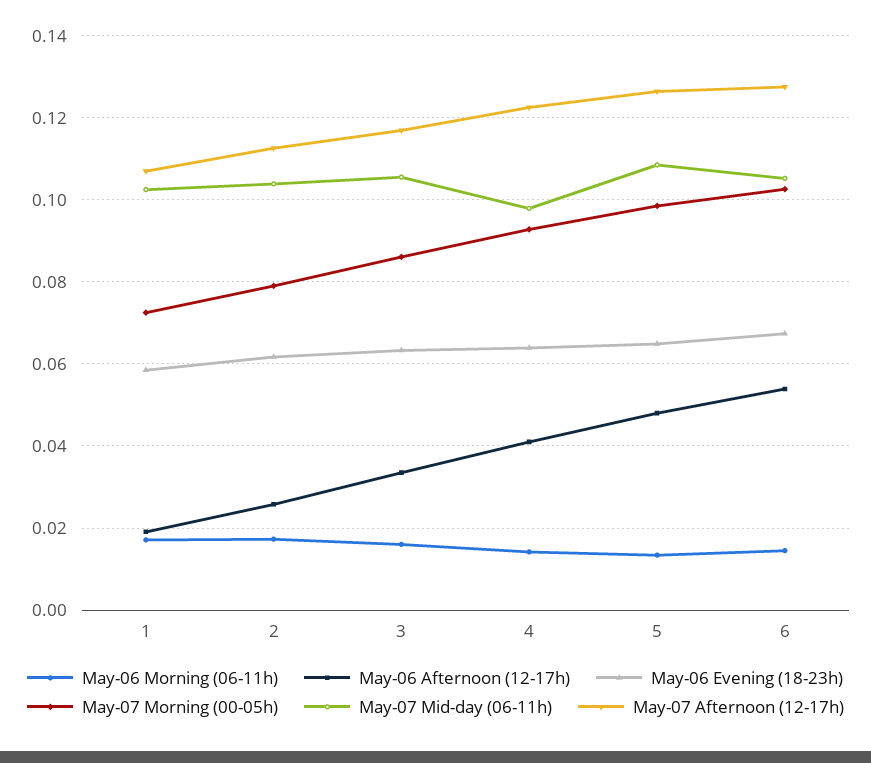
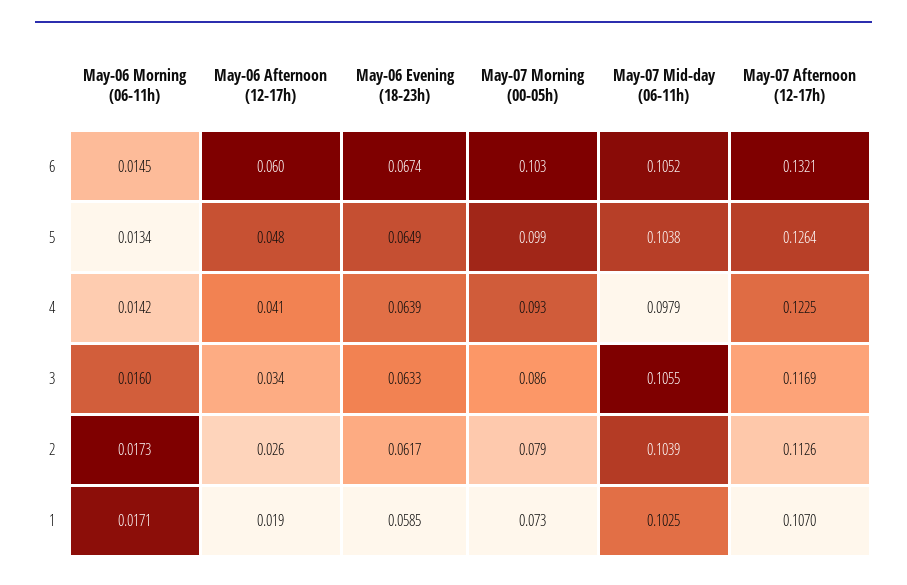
  {
    "May-06 Morning (06-11h)": {
      "1": 0.0171,
      "2": 0.0173,
      "3": 0.016,
      "4": 0.0142,
      "5": 0.0134,
      "6": 0.0145
    },
    "May-06 Afternoon (12-17h)": {
      "1": 0.019,
      "2": 0.026,
      "3": 0.034,
      "4": 0.041,
      "5": 0.048,
-     "6": 0.054
+     "6": 0.06
    },
    "May-06 Evening (18-23h)": {
      "1": 0.0585,
      "2": 0.0617,
      "3": 0.0633,
      "4": 0.0639,
      "5": 0.0649,
      "6": 0.0674
    },
    "May-07 Morning (00-05h)": {
      "1": 0.073,
      "2": 0.079,
      "3": 0.086,
      "4": 0.093,
      "5": 0.099,
      "6": 0.103
    },
    "May-07 Mid-day (06-11h)": {
      "1": 0.1025,
      "2": 0.1039,
      "3": 0.1055,
      "4": 0.0979,
-     "5": 0.108,
+     "5": 0.1038,
      "6": 0.1052
    },
    "May-07 Afternoon (12-17h)": {
      "1": 0.107,
      "2": 0.1126,
      "3": 0.1169,
      "4": 0.1225,
      "5": 0.1264,
-     "6": 0.128
+     "6": 0.1321
    }
  }

